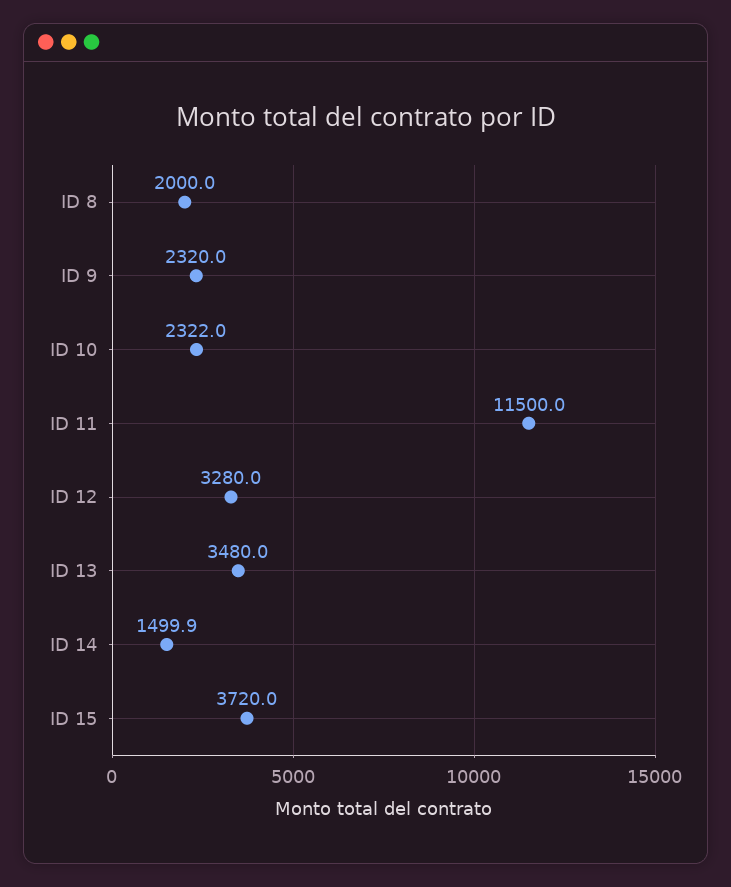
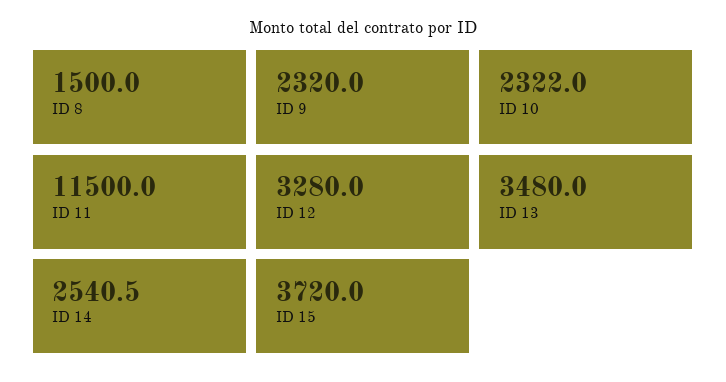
  {
-   "ID 8": 2000,
+   "ID 8": 1500,
    "ID 9": 2320,
    "ID 10": 2322,
    "ID 11": 11500,
    "ID 12": 3280,
    "ID 13": 3480,
-   "ID 14": 1499.9,
+   "ID 14": 2540.5,
    "ID 15": 3720
  }

